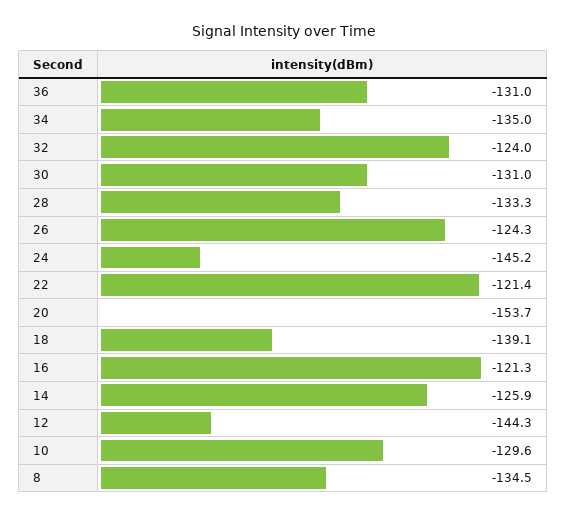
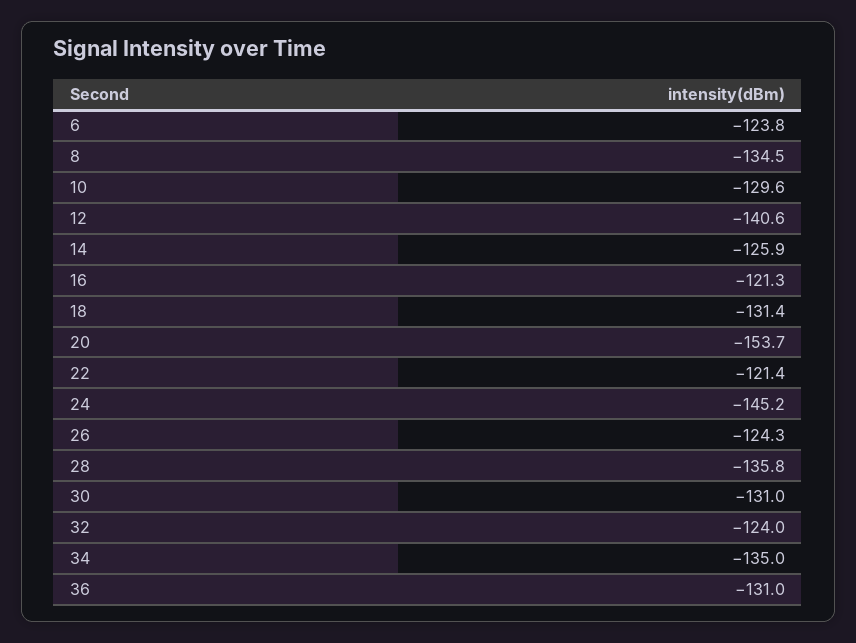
  {
    "36": -131,
    "34": -135,
    "32": -124,
    "30": -131,
-   "28": -133.3,
+   "28": -135.8,
    "26": -124.3,
    "24": -145.2,
    "22": -121.4,
    "20": -153.7,
-   "18": -139.1,
+   "18": -131.4,
    "16": -121.3,
    "14": -125.9,
-   "12": -144.3,
+   "12": -140.6,
    "10": -129.6,
-   "8": -134.5
+   "8": -134.5,
+   "6": -123.8
  }

